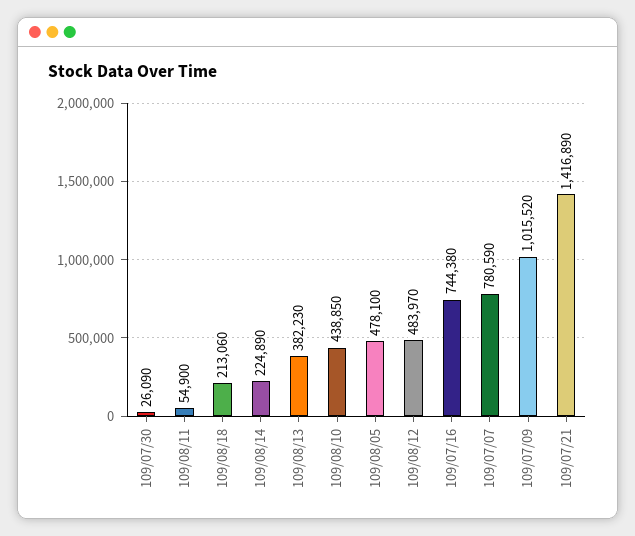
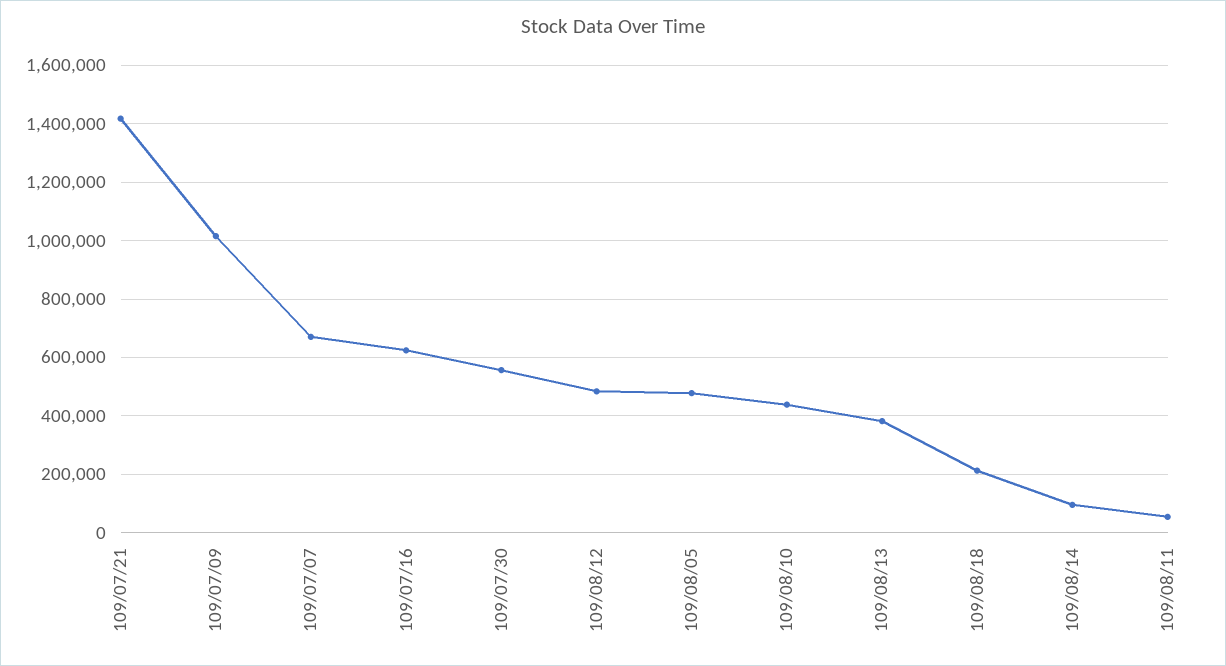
  {
-   "109/07/30": 26090,
+   "109/07/30": 550000,
    "109/08/11": 54900,
    "109/08/18": 213060,
-   "109/08/14": 224890,
+   "109/08/14": 100000,
    "109/08/13": 382230,
    "109/08/10": 438850,
    "109/08/05": 478100,
    "109/08/12": 483970,
-   "109/07/16": 744380,
+   "109/07/16": 625000,
-   "109/07/07": 780590,
+   "109/07/07": 675000,
    "109/07/09": 1015520,
    "109/07/21": 1416890
  }

